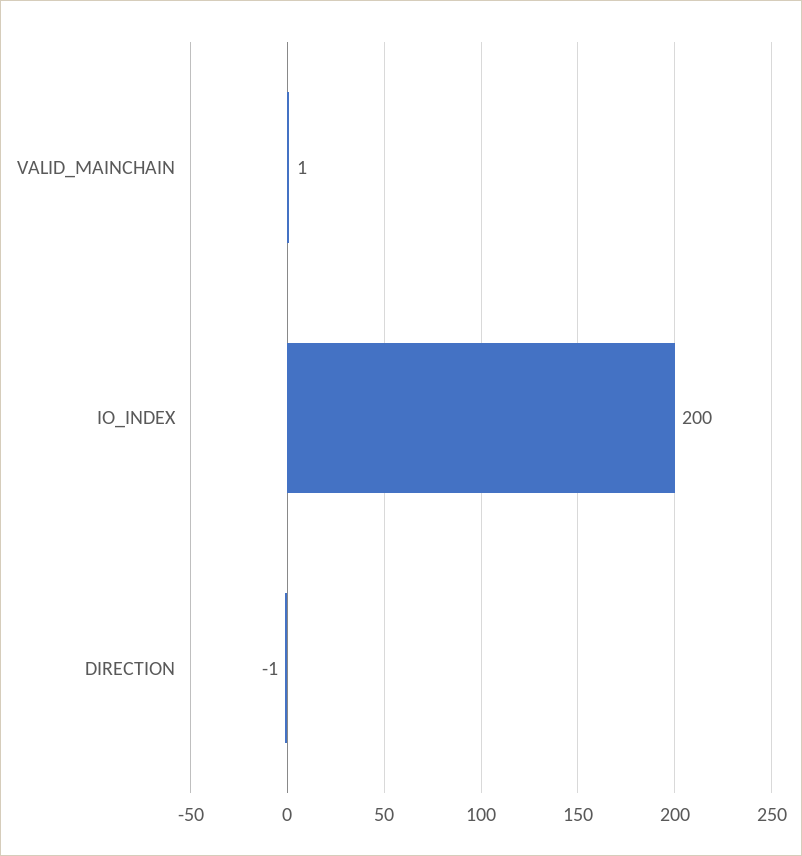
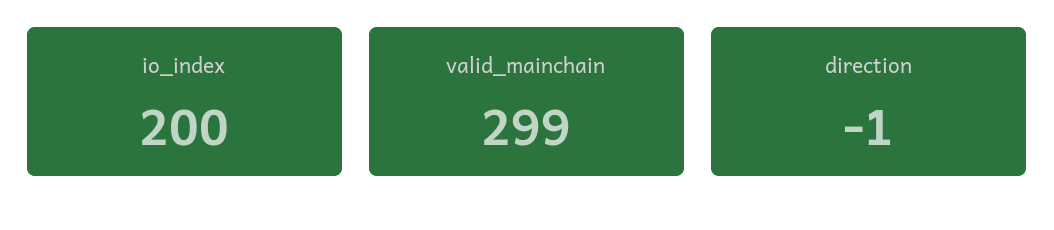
  {
-   "VALID_MAINCHAIN": 1,
+   "VALID_MAINCHAIN": 299,
    "IO_INDEX": 200,
    "DIRECTION": -1
  }

